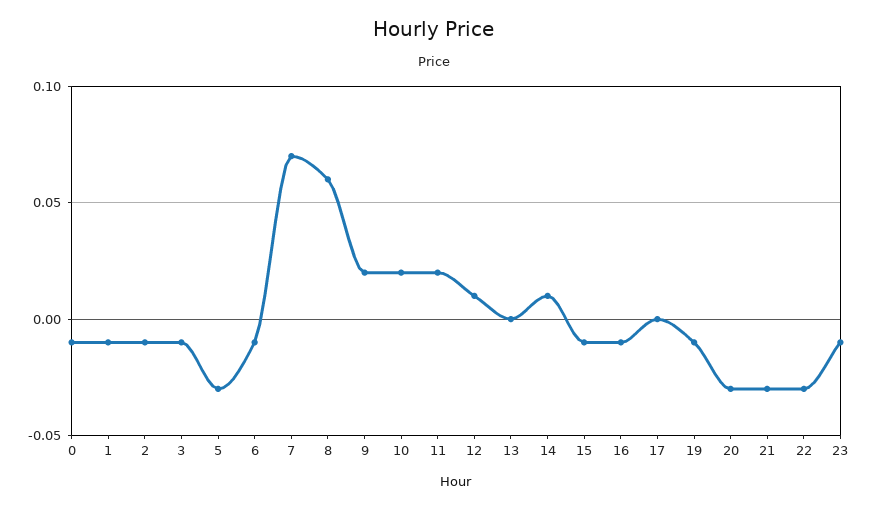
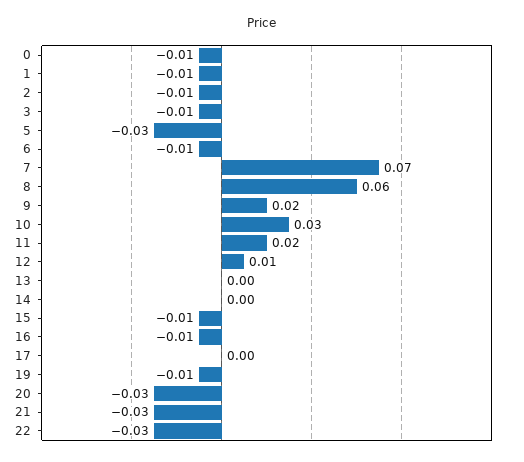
  {
    "0": -0.01,
    "1": -0.01,
    "2": -0.01,
    "3": -0.01,
    "5": -0.03,
    "6": -0.01,
    "7": 0.07,
    "8": 0.06,
    "9": 0.02,
-   "10": 0.02,
+   "10": 0.03,
    "11": 0.02,
    "12": 0.01,
    "13": 0,
-   "14": 0.01,
+   "14": 0,
    "15": -0.01,
    "16": -0.01,
    "17": 0,
    "19": -0.01,
    "20": -0.03,
    "21": -0.03,
-   "22": -0.03,
+   "22": -0.03
-   "23": -0.01
  }

